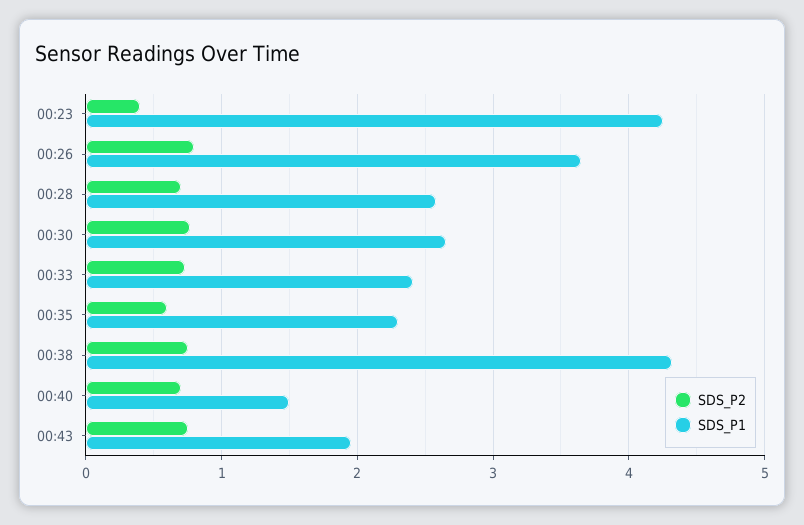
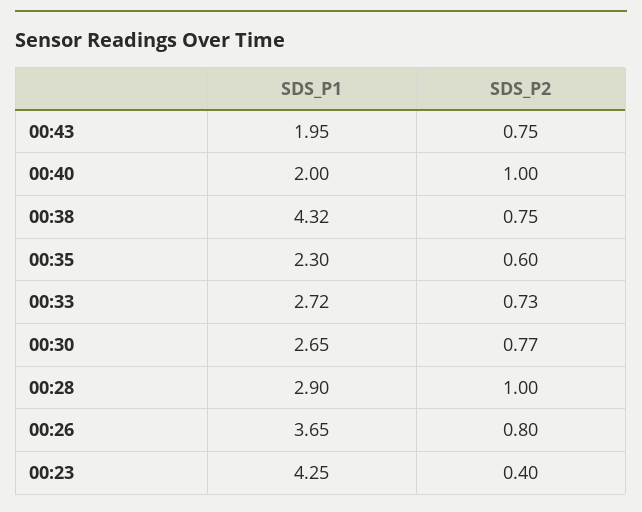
  {
    "SDS_P2": {
      "00:23": 0.4,
      "00:26": 0.8,
-     "00:28": 0.7,
+     "00:28": 1,
      "00:30": 0.77,
      "00:33": 0.73,
      "00:35": 0.6,
      "00:38": 0.75,
-     "00:40": 0.7,
+     "00:40": 1,
      "00:43": 0.75
    },
    "SDS_P1": {
      "00:23": 4.25,
      "00:26": 3.65,
-     "00:28": 2.6,
+     "00:28": 2.9,
      "00:30": 2.65,
-     "00:33": 2.4,
+     "00:33": 2.72,
      "00:35": 2.3,
      "00:38": 4.32,
-     "00:40": 1.5,
+     "00:40": 2,
      "00:43": 1.95
    }
  }

